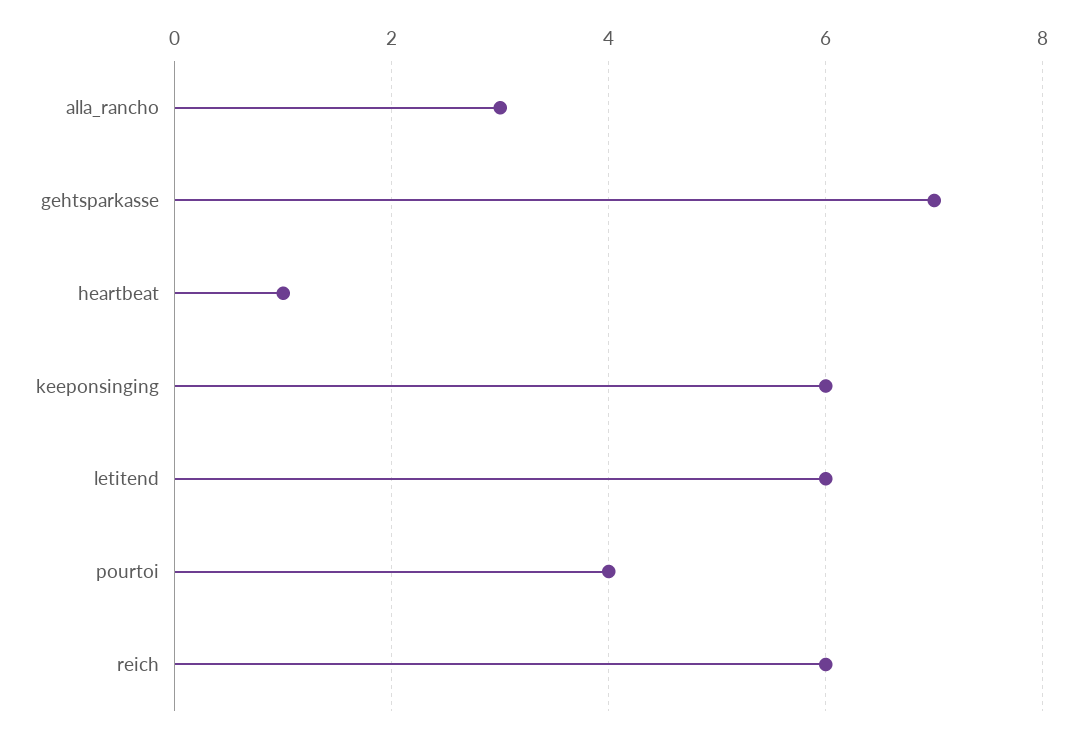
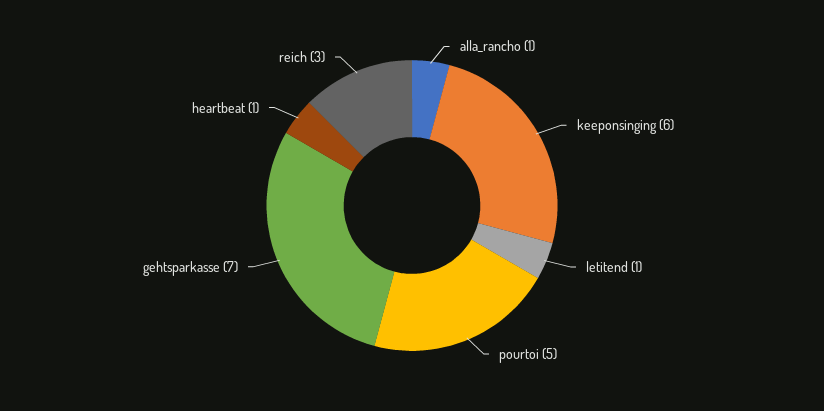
  {
-   "alla_rancho": 3,
+   "alla_rancho": 1,
    "gehtsparkasse": 7,
    "heartbeat": 1,
    "keeponsinging": 6,
-   "letitend": 6,
+   "letitend": 1,
-   "pourtoi": 4,
+   "pourtoi": 5,
-   "reich": 6
+   "reich": 3
  }

